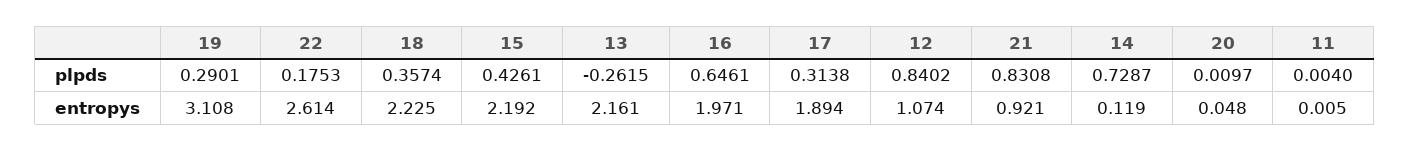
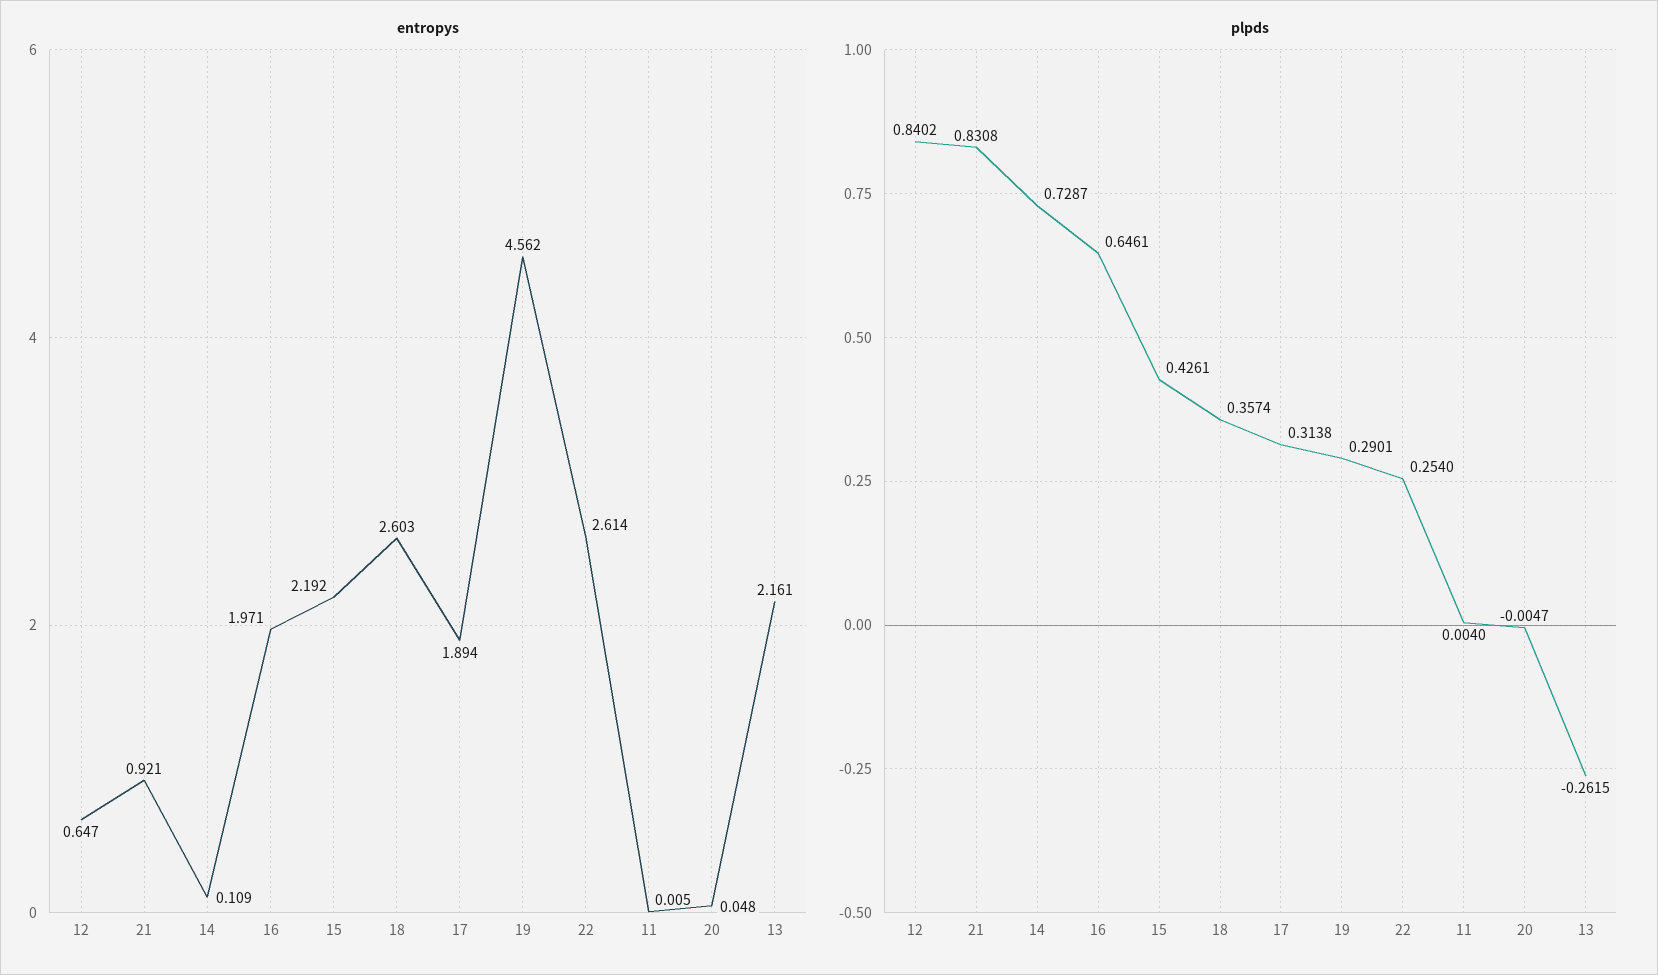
  {
    "plpds": {
      "19": 0.2901,
-     "22": 0.1753,
+     "22": 0.254,
      "18": 0.3574,
      "15": 0.4261,
      "13": -0.2615,
      "16": 0.6461,
      "17": 0.3138,
      "12": 0.8402,
      "21": 0.8308,
      "14": 0.7287,
-     "20": 0.0097,
+     "20": -0.0047,
      "11": 0.004
    },
    "entropys": {
-     "19": 3.108,
+     "19": 4.562,
      "22": 2.614,
-     "18": 2.225,
+     "18": 2.603,
      "15": 2.192,
      "13": 2.161,
      "16": 1.971,
      "17": 1.894,
-     "12": 1.074,
+     "12": 0.647,
      "21": 0.921,
-     "14": 0.119,
+     "14": 0.109,
      "20": 0.048,
      "11": 0.005
    }
  }

